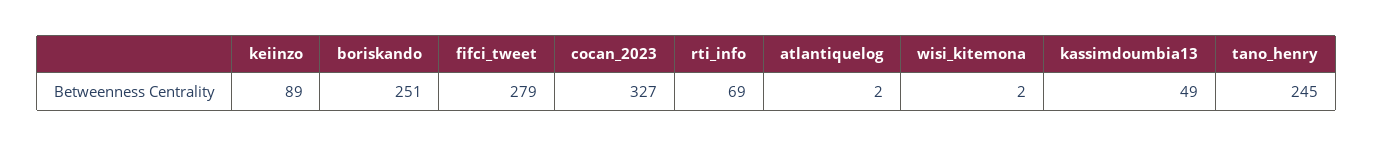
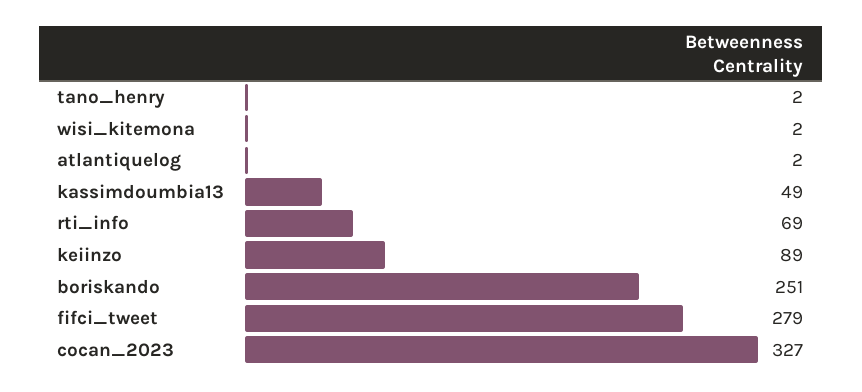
  {
    "keiinzo": 89,
    "boriskando": 251,
    "fifci_tweet": 279,
    "cocan_2023": 327,
    "rti_info": 69,
    "atlantiquelog": 2,
    "wisi_kitemona": 2,
    "kassimdoumbia13": 49,
-   "tano_henry": 245
+   "tano_henry": 2
  }

